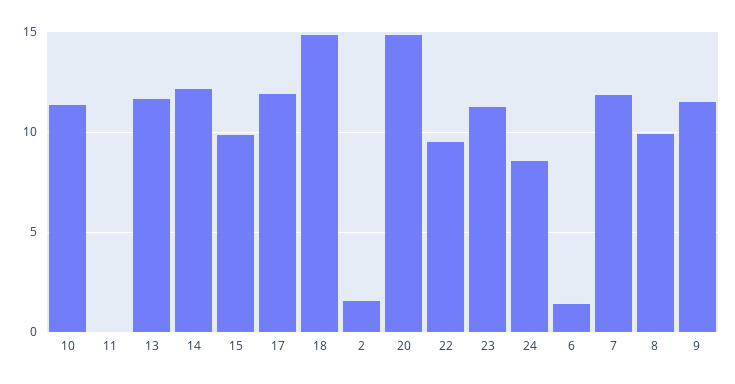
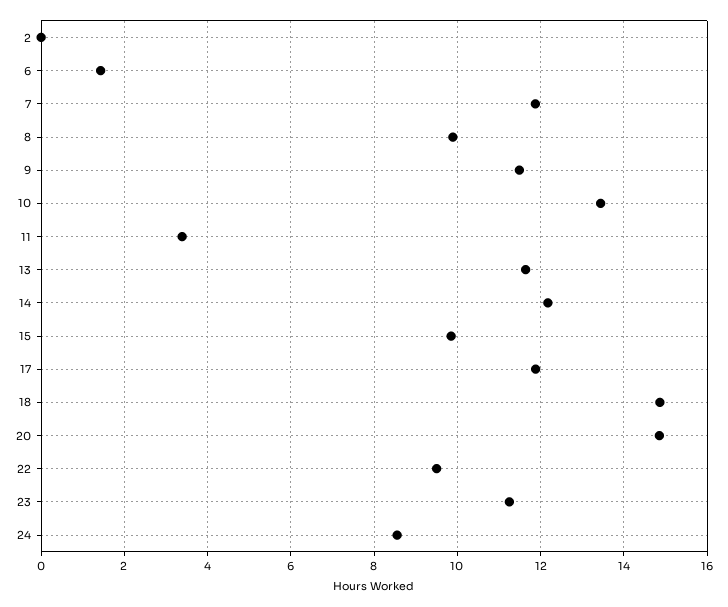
  {
-   "10": 11.5,
+   "10": 13.4,
-   "11": 0,
+   "11": 3.4,
    "13": 11.6,
    "14": 12.2,
    "15": 9.8,
    "17": 11.8,
    "18": 14.8,
-   "2": 1.5,
+   "2": 0,
    "20": 14.8,
    "22": 9.6,
    "23": 11.2,
    "24": 8.6,
    "6": 1.4,
    "7": 11.8,
    "8": 9.8,
    "9": 11.4
  }

